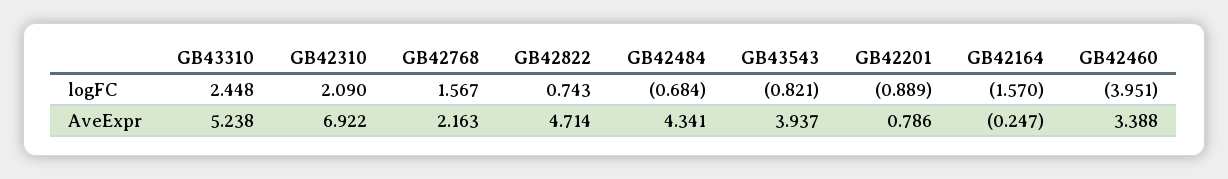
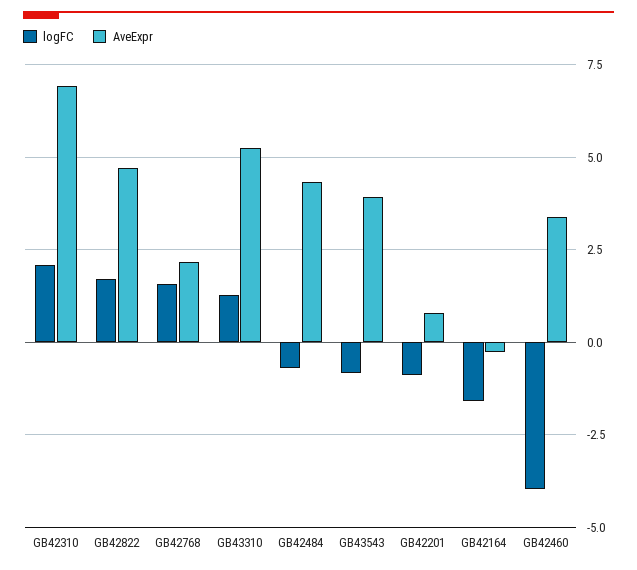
  {
    "logFC": {
-     "GB43310": 2.448,
+     "GB43310": 1.25,
      "GB42310": 2.09,
      "GB42768": 1.567,
-     "GB42822": 0.743,
+     "GB42822": 1.75,
      "GB42484": -0.684,
      "GB43543": -0.821,
      "GB42201": -0.889,
      "GB42164": -1.57,
      "GB42460": -3.951
    },
    "AveExpr": {
      "GB43310": 5.238,
      "GB42310": 6.922,
      "GB42768": 2.163,
      "GB42822": 4.714,
      "GB42484": 4.341,
      "GB43543": 3.937,
      "GB42201": 0.786,
      "GB42164": -0.247,
      "GB42460": 3.388
    }
  }

